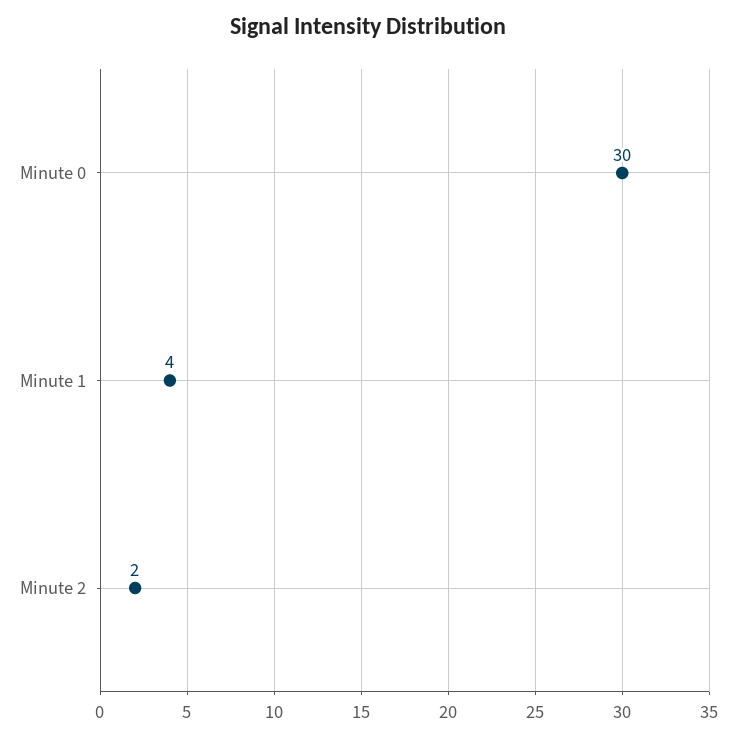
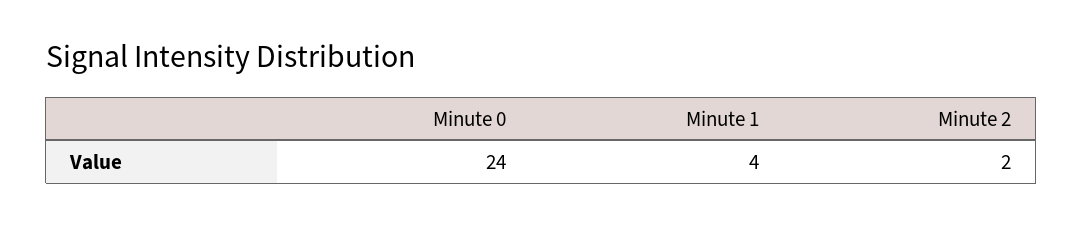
  {
-   "Minute 0": 30,
+   "Minute 0": 24,
    "Minute 1": 4,
    "Minute 2": 2
  }

